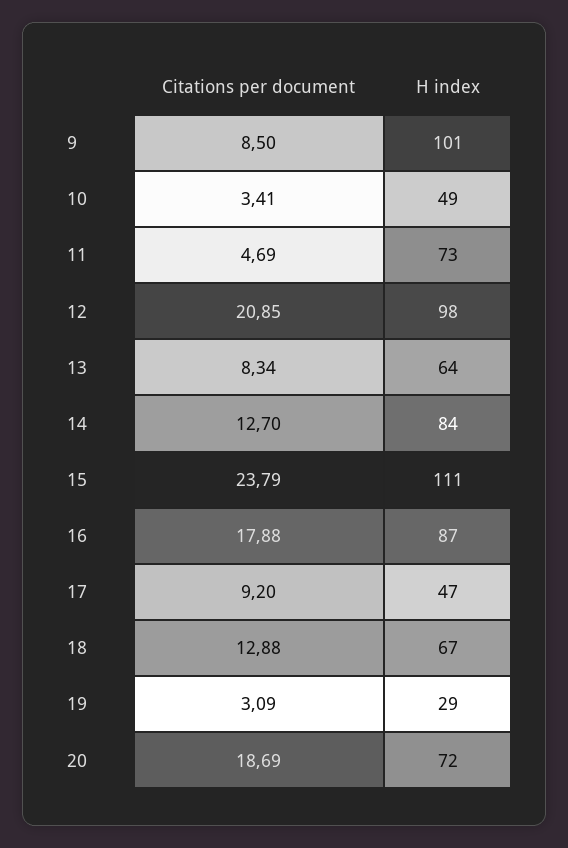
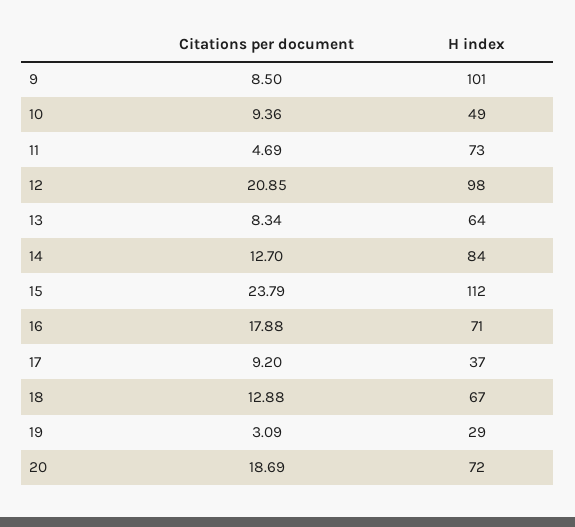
  {
    "Citations per document": {
      "9": 8.5,
-     "10": 3.41,
+     "10": 9.36,
      "11": 4.69,
      "12": 20.85,
      "13": 8.34,
      "14": 12.7,
      "15": 23.79,
      "16": 17.88,
      "17": 9.2,
      "18": 12.88,
      "19": 3.09,
      "20": 18.69
    },
    "H index": {
      "9": 101,
      "10": 49,
      "11": 73,
      "12": 98,
      "13": 64,
      "14": 84,
-     "15": 111,
+     "15": 112,
-     "16": 87,
+     "16": 71,
-     "17": 47,
+     "17": 37,
      "18": 67,
      "19": 29,
      "20": 72
    }
  }

